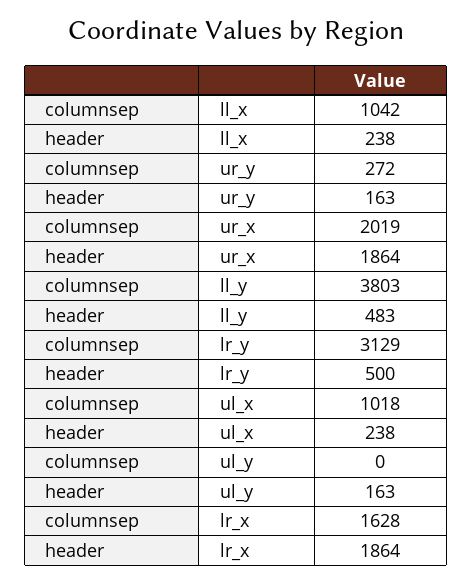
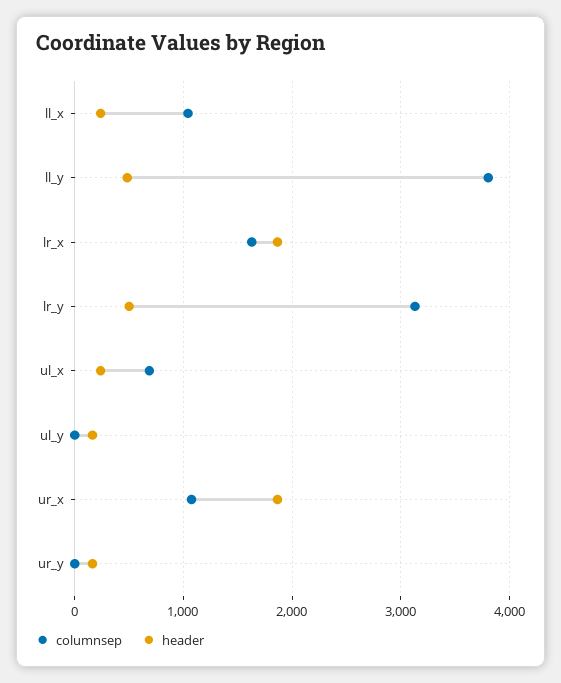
  {
    "columnsep": {
      "ll_x": 1042,
-     "ur_y": 272,
+     "ur_y": 0,
-     "ur_x": 2019,
+     "ur_x": 1100,
      "ll_y": 3803,
      "lr_y": 3129,
-     "ul_x": 1018,
+     "ul_x": 700,
      "ul_y": 0,
      "lr_x": 1628
    },
    "header": {
      "ll_x": 238,
      "ur_y": 163,
      "ur_x": 1864,
      "ll_y": 483,
      "lr_y": 500,
      "ul_x": 238,
      "ul_y": 163,
      "lr_x": 1864
    }
  }

